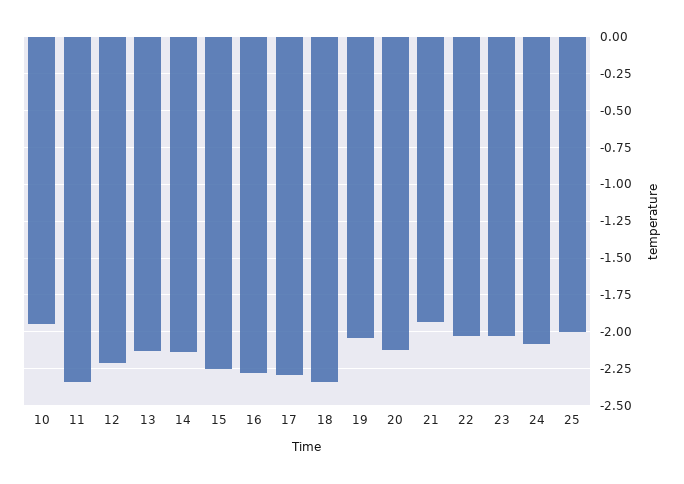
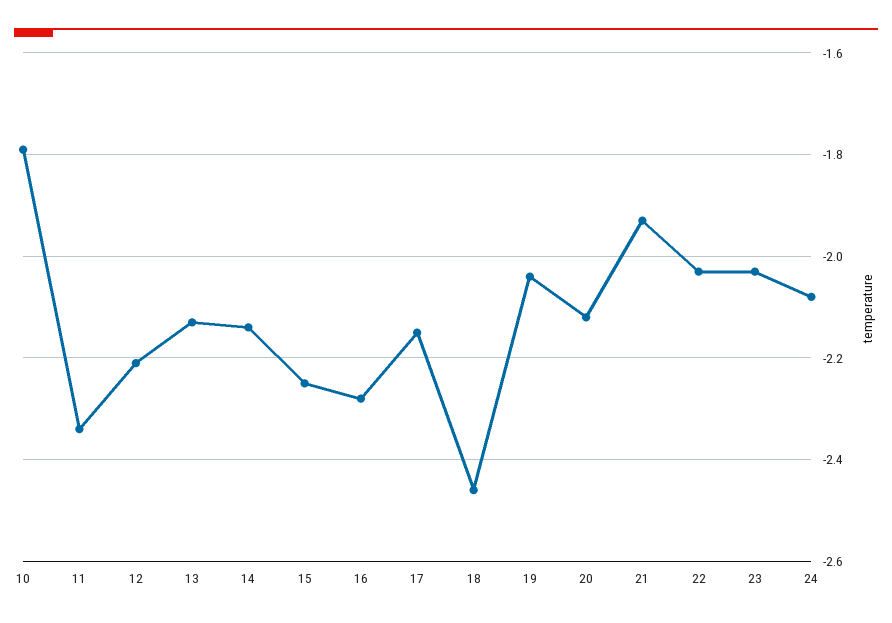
  {
-   "10": -1.95,
+   "10": -1.8,
    "11": -2.35,
    "12": -2.2,
    "13": -2.15,
    "14": -2.15,
    "15": -2.25,
    "16": -2.3,
-   "17": -2.3,
+   "17": -2.15,
-   "18": -2.35,
+   "18": -2.45,
    "19": -2.05,
    "20": -2.1,
    "21": -1.95,
    "22": -2.05,
    "23": -2.05,
-   "24": -2.1,
+   "24": -2.1
-   "25": -2
  }

